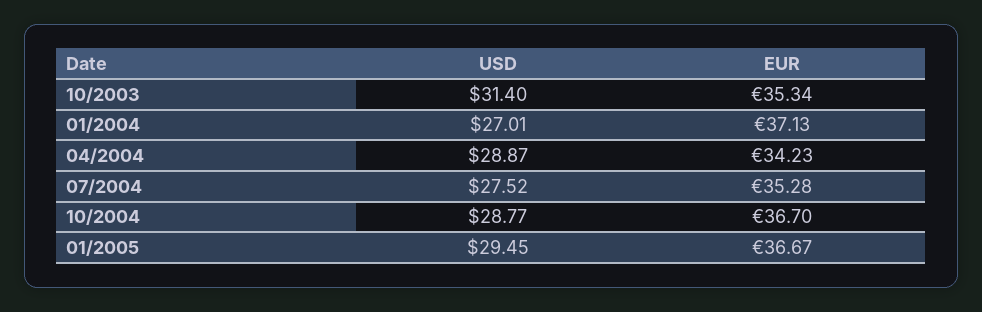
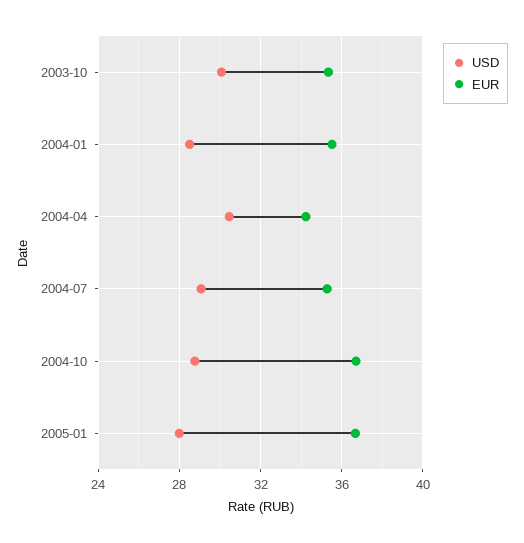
  {
    "USD": {
-     "10/2003": 31.4,
+     "10/2003": 30,
-     "01/2004": 27.01,
+     "01/2004": 28.5,
-     "04/2004": 28.87,
+     "04/2004": 30.5,
-     "07/2004": 27.52,
+     "07/2004": 29,
      "10/2004": 28.77,
-     "01/2005": 29.45
+     "01/2005": 28
    },
    "EUR": {
      "10/2003": 35.34,
-     "01/2004": 37.13,
+     "01/2004": 35.5,
      "04/2004": 34.23,
      "07/2004": 35.28,
      "10/2004": 36.7,
      "01/2005": 36.67
    }
  }

